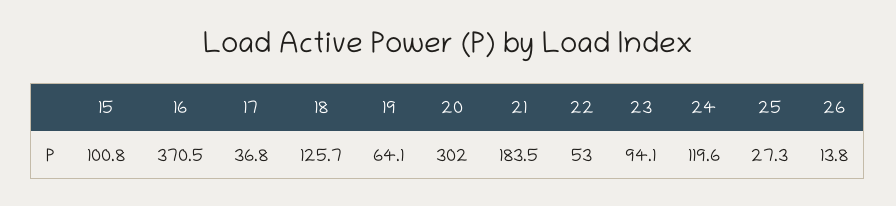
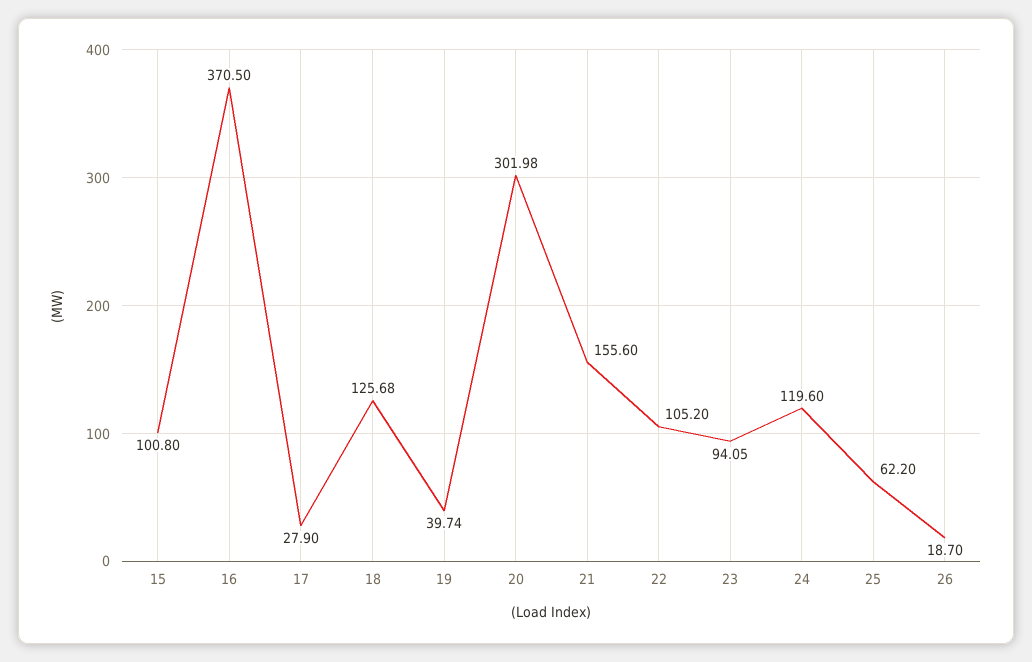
  {
    "15": 100.8,
    "16": 370.5,
-   "17": 36.8,
+   "17": 27.9,
    "18": 125.68,
-   "19": 64.1,
+   "19": 39.74,
    "20": 301.98,
-   "21": 183.5,
+   "21": 155.6,
-   "22": 53,
+   "22": 105.2,
    "23": 94.05,
    "24": 119.6,
-   "25": 27.3,
+   "25": 62.2,
-   "26": 13.8
+   "26": 18.7
  }

